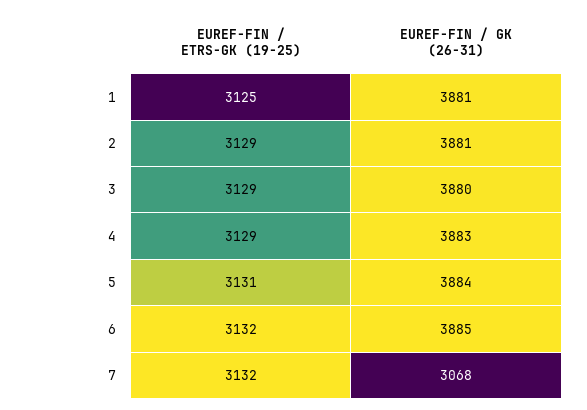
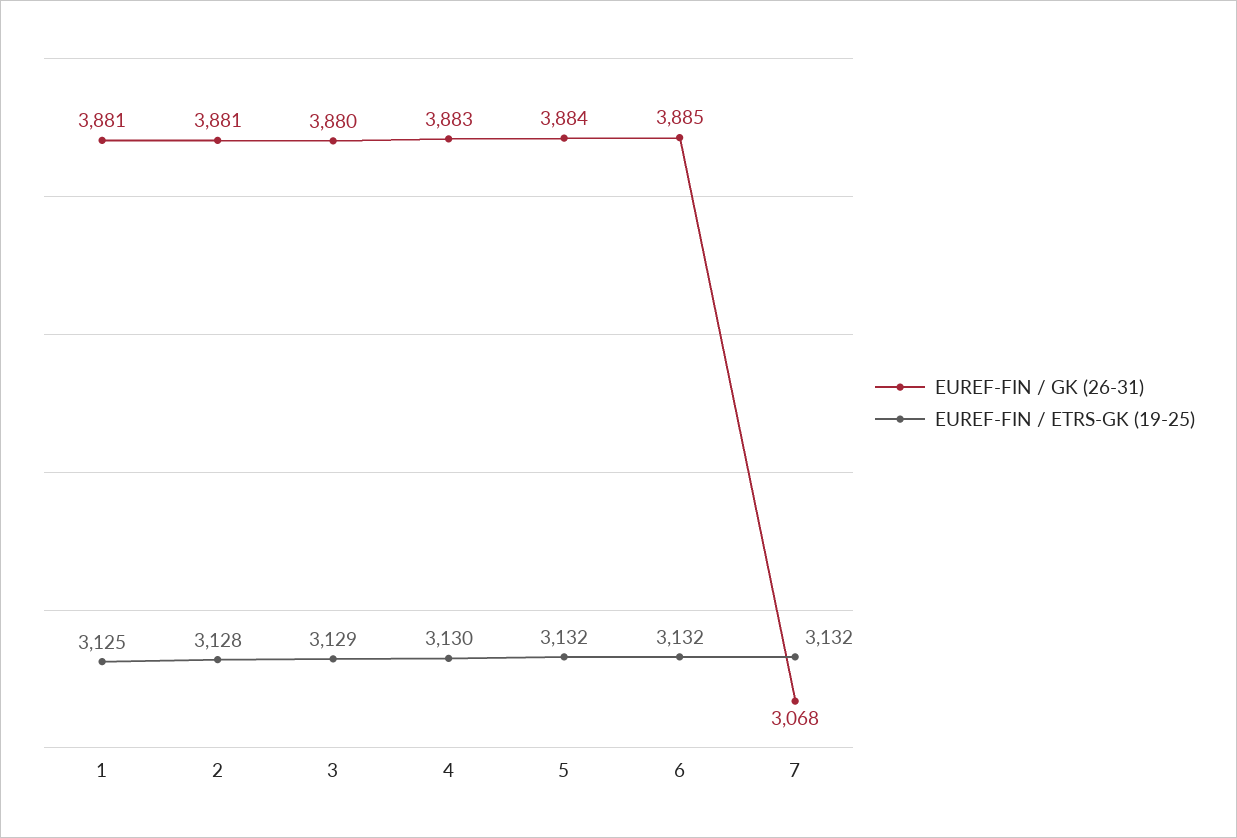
  {
    "EUREF-FIN / ETRS-GK (19-25)": {
      "1": 3125,
-     "2": 3129,
+     "2": 3128,
      "3": 3129,
-     "4": 3129,
+     "4": 3130,
-     "5": 3131,
+     "5": 3132,
      "6": 3132,
      "7": 3132
    },
    "EUREF-FIN / GK (26-31)": {
      "1": 3881,
      "2": 3881,
      "3": 3880,
      "4": 3883,
      "5": 3884,
      "6": 3885,
      "7": 3068
    }
  }

